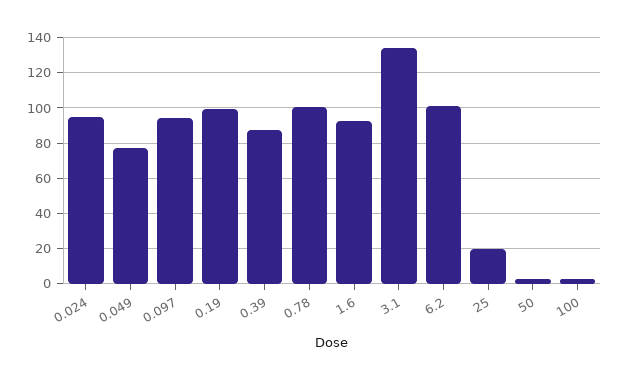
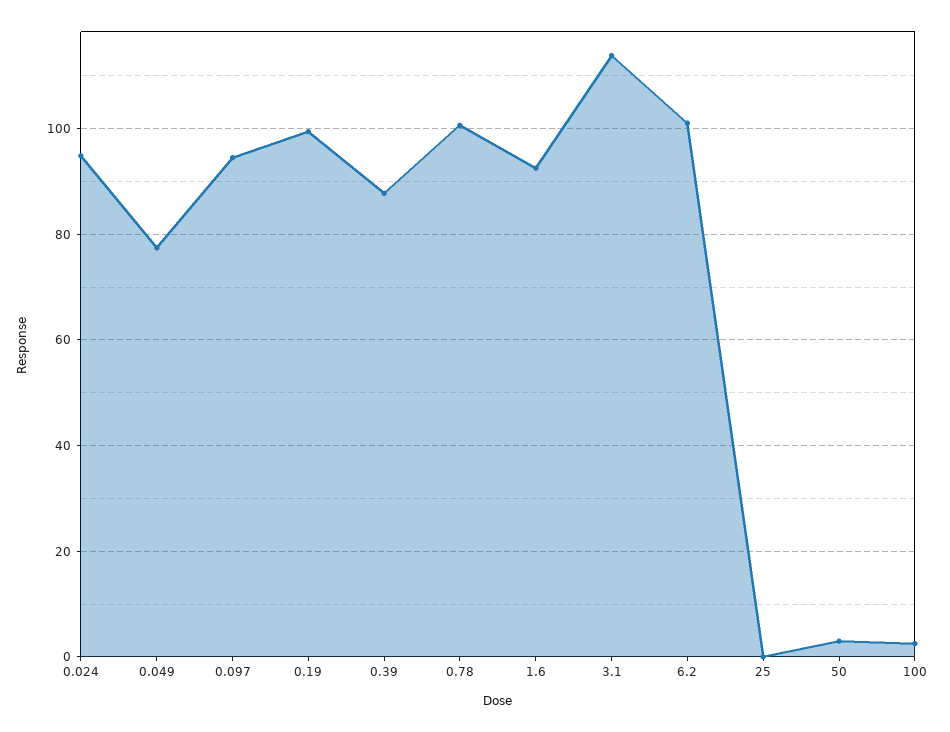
  {
    "0.024": 94,
    "0.049": 78,
    "0.097": 94,
    "0.19": 100,
    "0.39": 88,
    "0.78": 100,
    "1.6": 92,
-   "3.1": 135,
+   "3.1": 114,
    "6.2": 102,
-   "25": 20,
+   "25": 0,
    "50": 4,
    "100": 2
  }

